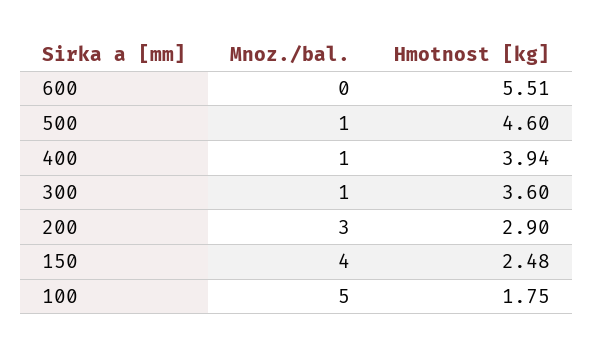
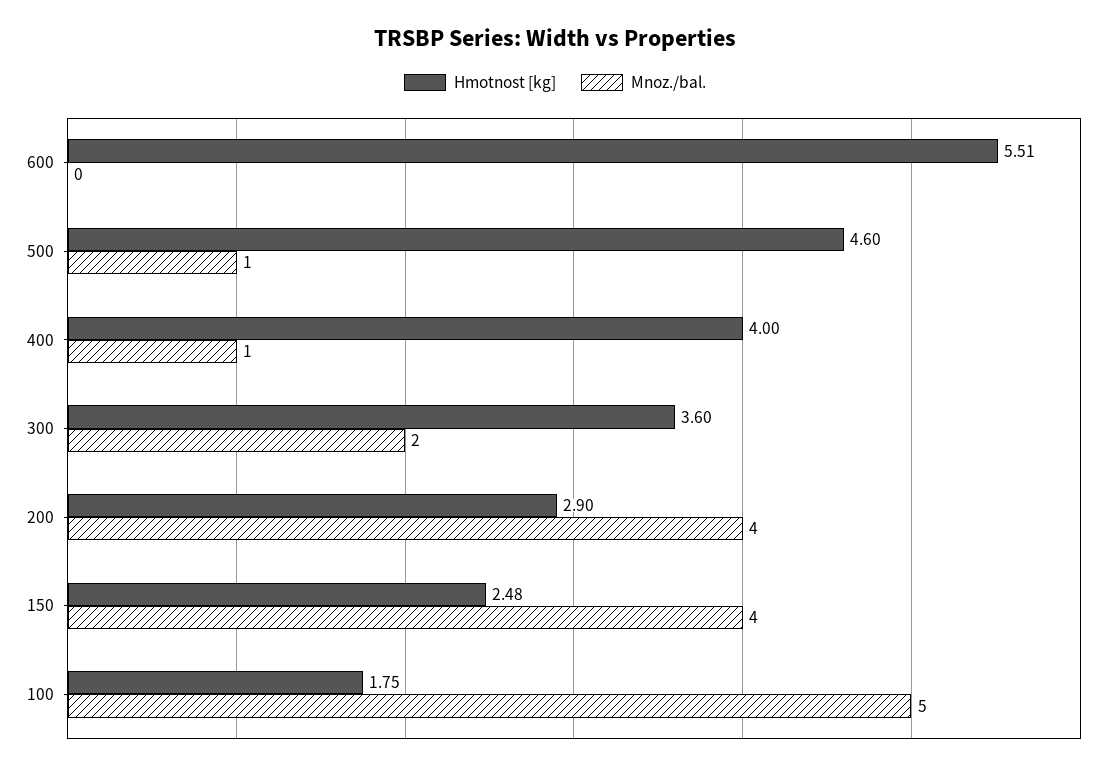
  {
    "Mnoz./bal.": {
      "600": 0,
      "500": 1,
      "400": 1,
-     "300": 1,
+     "300": 2,
-     "200": 3,
+     "200": 4,
      "150": 4,
      "100": 5
    },
    "Hmotnost [kg]": {
      "600": 5.51,
      "500": 4.6,
-     "400": 3.94,
+     "400": 4,
      "300": 3.6,
      "200": 2.9,
      "150": 2.48,
      "100": 1.75
    }
  }

